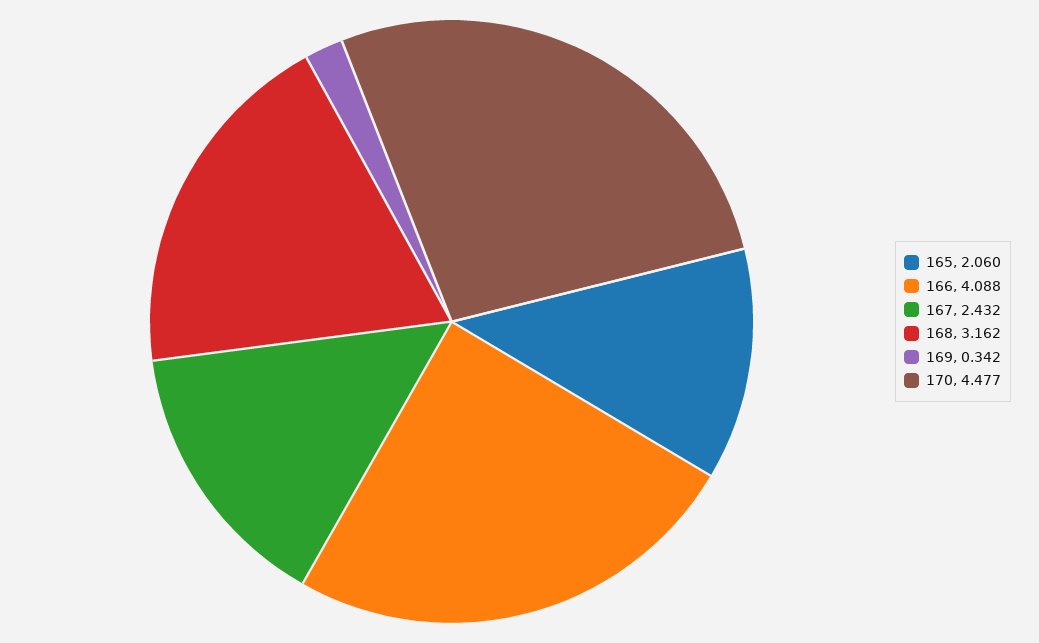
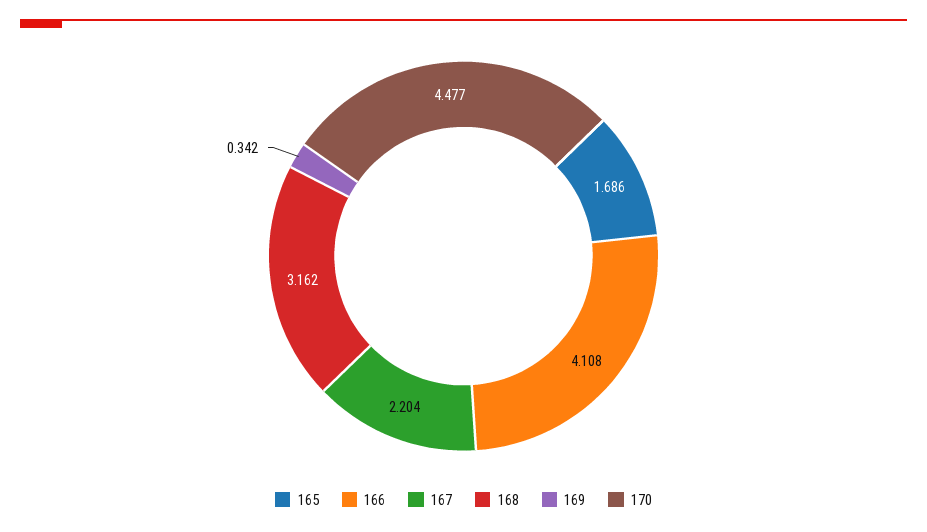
  {
-   "165": 2.06,
+   "165": 1.686,
-   "166": 4.088,
+   "166": 4.108,
-   "167": 2.432,
+   "167": 2.204,
    "168": 3.162,
    "169": 0.342,
    "170": 4.477
  }

